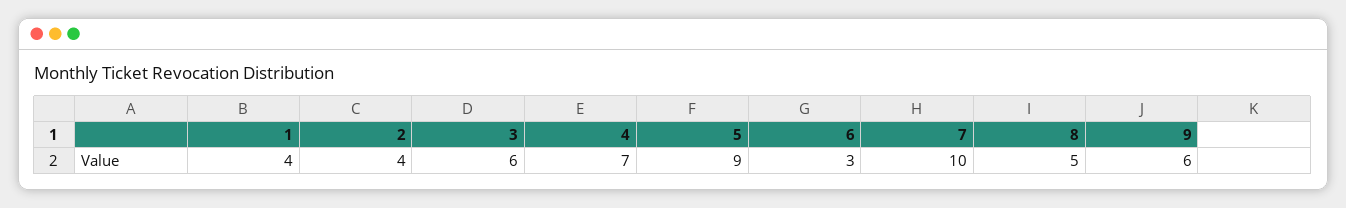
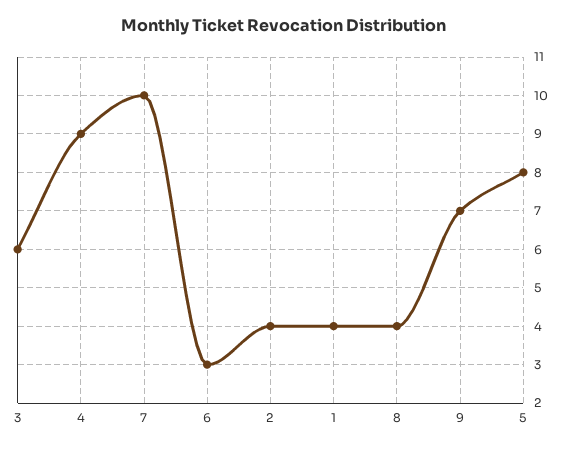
  {
    "1": 4,
    "2": 4,
    "3": 6,
-   "4": 7,
+   "4": 9,
-   "5": 9,
+   "5": 8,
    "6": 3,
    "7": 10,
-   "8": 5,
+   "8": 4,
-   "9": 6
+   "9": 7
  }

